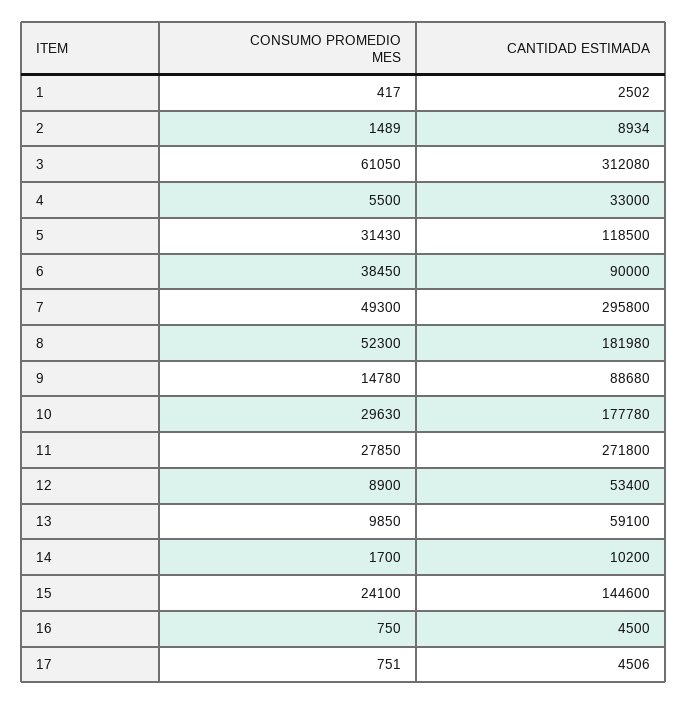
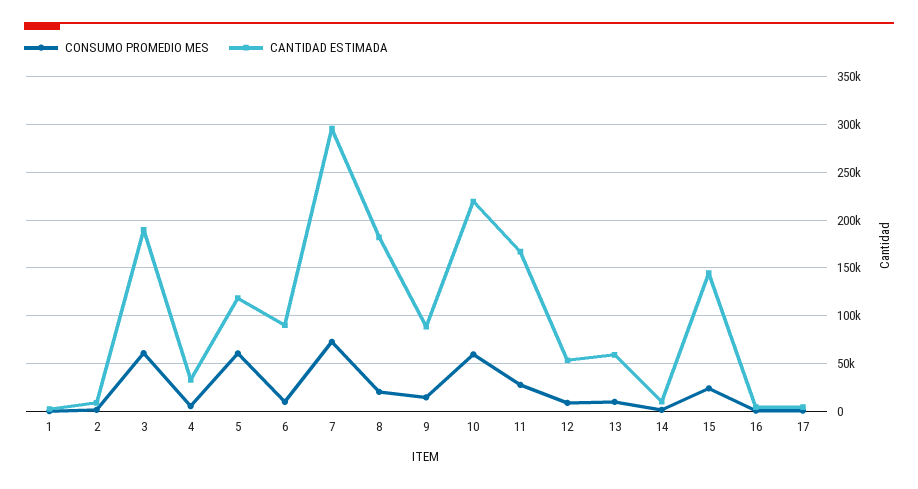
  {
    "CONSUMO PROMEDIO MES": {
      "1": 417,
      "2": 1489,
      "3": 61050,
      "4": 5500,
-     "5": 31430,
+     "5": 60000,
-     "6": 38450,
+     "6": 10000,
-     "7": 49300,
+     "7": 70000,
-     "8": 52300,
+     "8": 20000,
      "9": 14780,
-     "10": 29630,
+     "10": 60000,
      "11": 27850,
      "12": 8900,
      "13": 9850,
      "14": 1700,
      "15": 24100,
      "16": 750,
      "17": 751
    },
    "CANTIDAD ESTIMADA": {
      "1": 2502,
      "2": 8934,
-     "3": 312080,
+     "3": 190000,
      "4": 33000,
      "5": 118500,
      "6": 90000,
      "7": 295800,
      "8": 181980,
      "9": 88680,
-     "10": 177780,
+     "10": 220000,
-     "11": 271800,
+     "11": 170000,
      "12": 53400,
      "13": 59100,
      "14": 10200,
      "15": 144600,
      "16": 4500,
      "17": 4506
    }
  }

